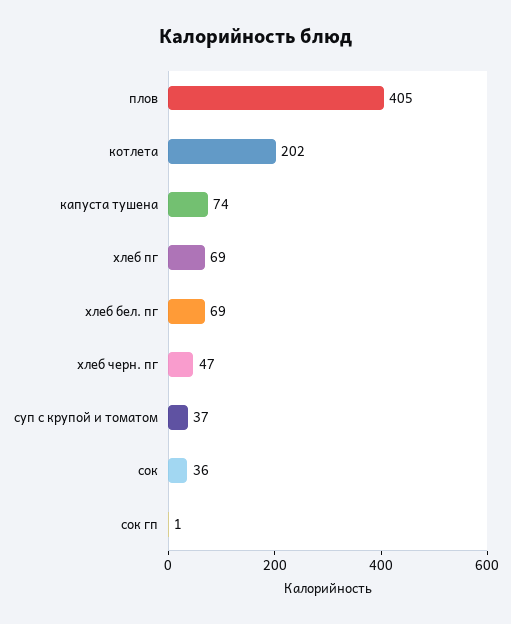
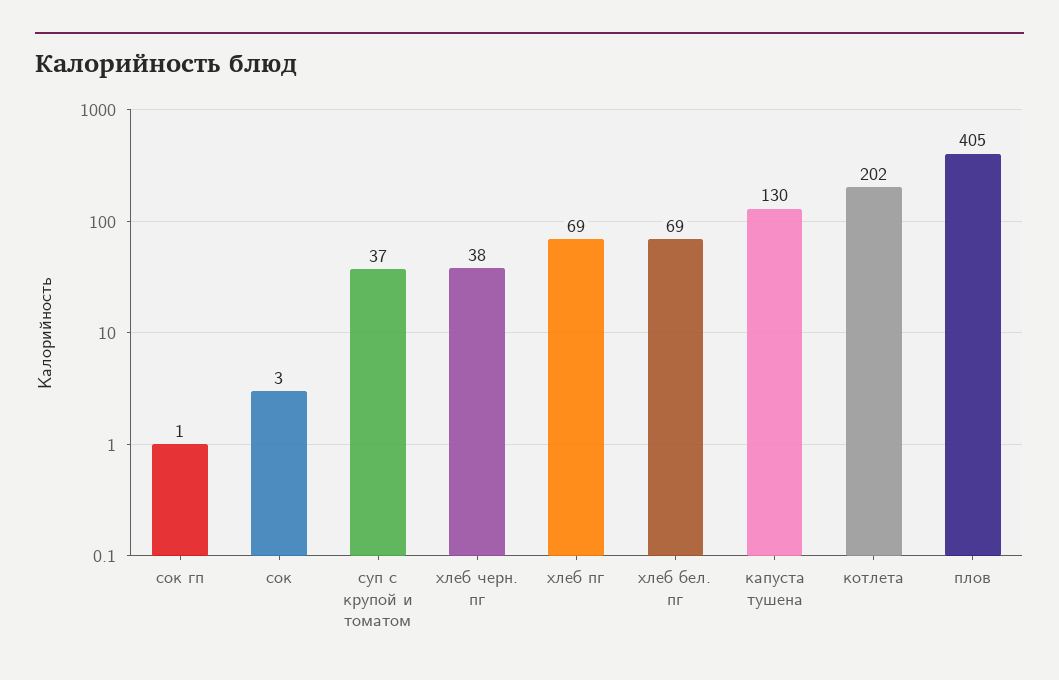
  {
    "плов": 405,
    "котлета": 202,
-   "капуста тушена": 74,
+   "капуста тушена": 130,
    "хлеб пг": 69,
    "хлеб бел. пг": 69,
-   "хлеб черн. пг": 47,
+   "хлеб черн. пг": 38,
    "суп с крупой и томатом": 37,
-   "сок": 36,
+   "сок": 3,
    "сок гп": 1
  }

